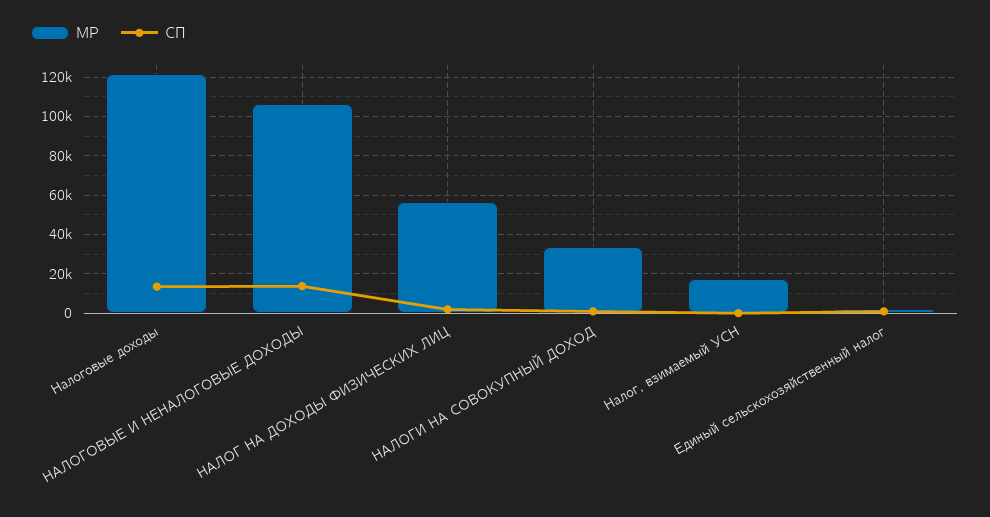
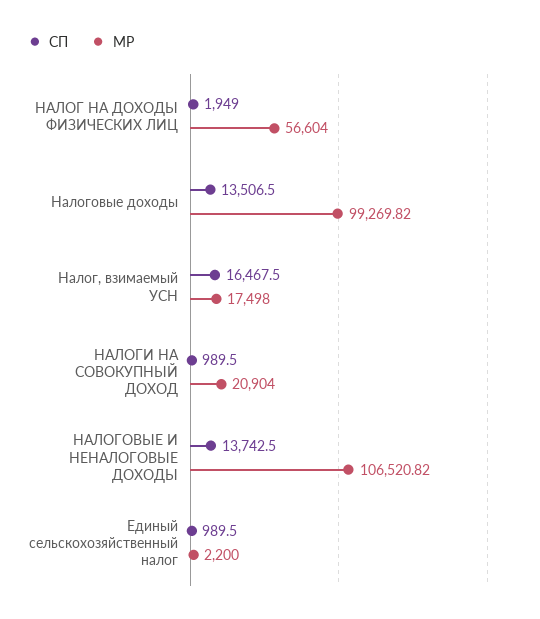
  {
    "МР": {
-     "Налоговые доходы": 120000,
+     "Налоговые доходы": 99269.82,
      "НАЛОГОВЫЕ И НЕНАЛОГОВЫЕ ДОХОДЫ": 106520.82,
      "НАЛОГ НА ДОХОДЫ ФИЗИЧЕСКИХ ЛИЦ": 56604,
-     "НАЛОГИ НА СОВОКУПНЫЙ ДОХОД": 35000,
+     "НАЛОГИ НА СОВОКУПНЫЙ ДОХОД": 20904,
      "Налог, взимаемый УСН": 17498,
      "Единый сельскохозяйственный налог": 2200
    },
    "СП": {
      "Налоговые доходы": 13506.5,
      "НАЛОГОВЫЕ И НЕНАЛОГОВЫЕ ДОХОДЫ": 13742.5,
      "НАЛОГ НА ДОХОДЫ ФИЗИЧЕСКИХ ЛИЦ": 1949,
      "НАЛОГИ НА СОВОКУПНЫЙ ДОХОД": 989.5,
-     "Налог, взимаемый УСН": 0,
+     "Налог, взимаемый УСН": 16467.5,
      "Единый сельскохозяйственный налог": 989.5
    }
  }

